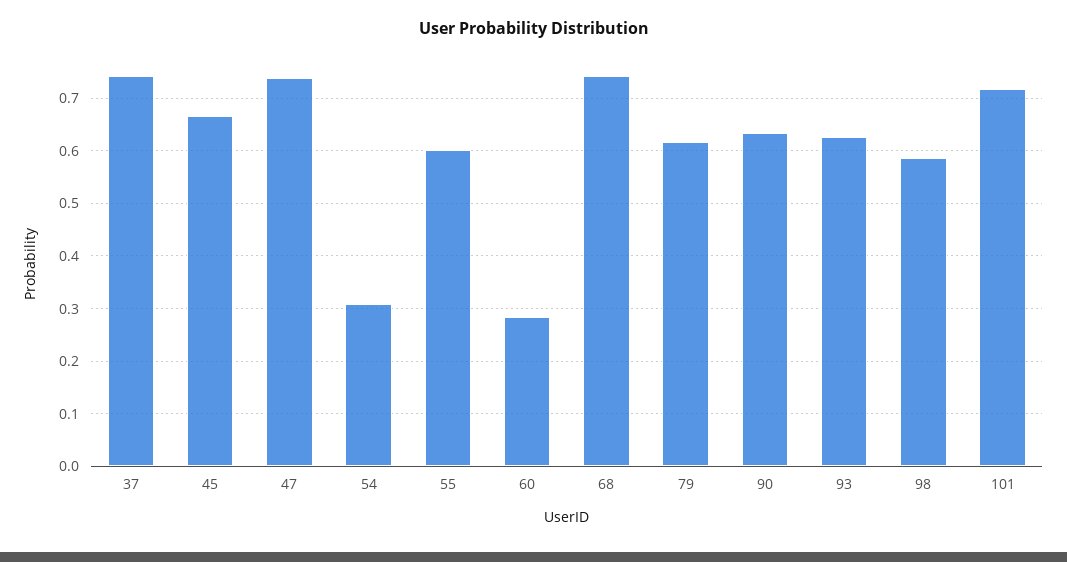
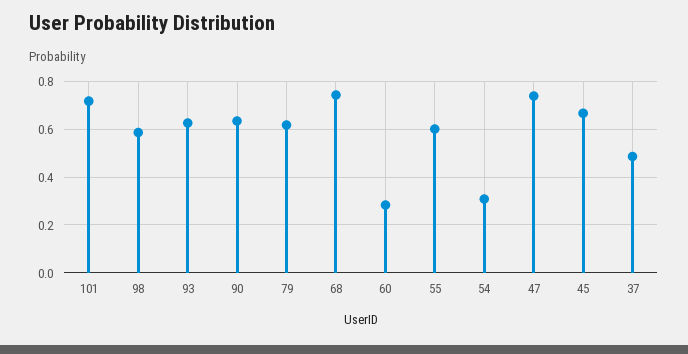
  {
-   "37": 0.74,
+   "37": 0.5,
    "45": 0.66,
    "47": 0.74,
    "54": 0.3,
    "55": 0.6,
    "60": 0.28,
    "68": 0.74,
    "79": 0.62,
    "90": 0.64,
    "93": 0.62,
    "98": 0.58,
    "101": 0.72
  }

